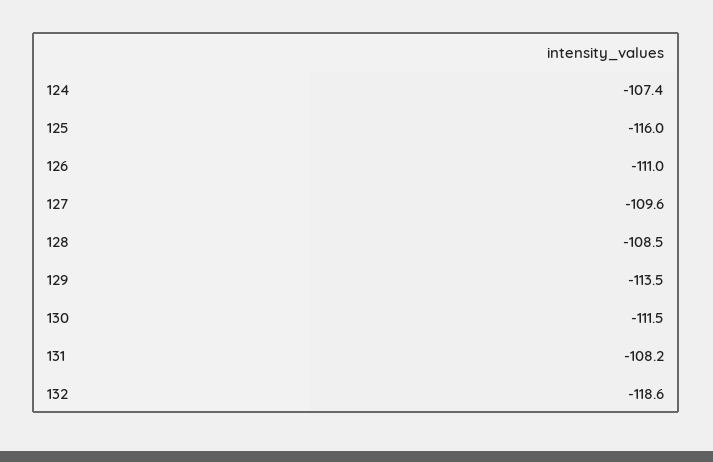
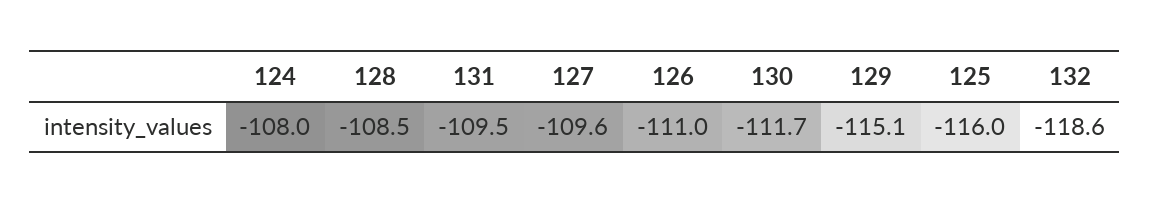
  {
-   "124": -107.4,
+   "124": -108,
    "125": -116,
    "126": -111,
    "127": -109.6,
    "128": -108.5,
-   "129": -113.5,
+   "129": -115.1,
-   "130": -111.5,
+   "130": -111.7,
-   "131": -108.2,
+   "131": -109.5,
    "132": -118.6
  }

